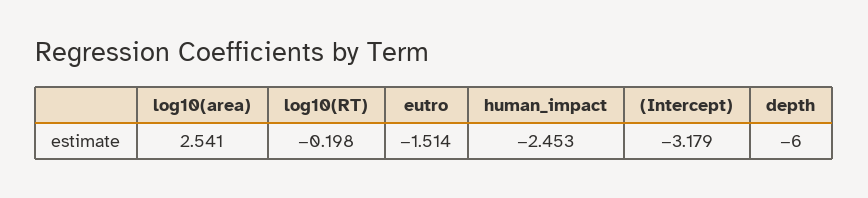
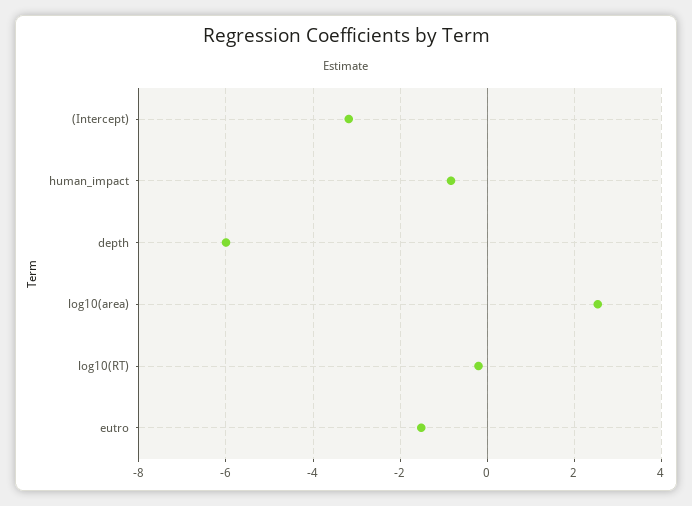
  {
    "log10(area)": 2.541,
    "log10(RT)": -0.198,
    "eutro": -1.514,
-   "human_impact": -2.453,
+   "human_impact": -0.8,
    "(Intercept)": -3.179,
    "depth": -6
  }

